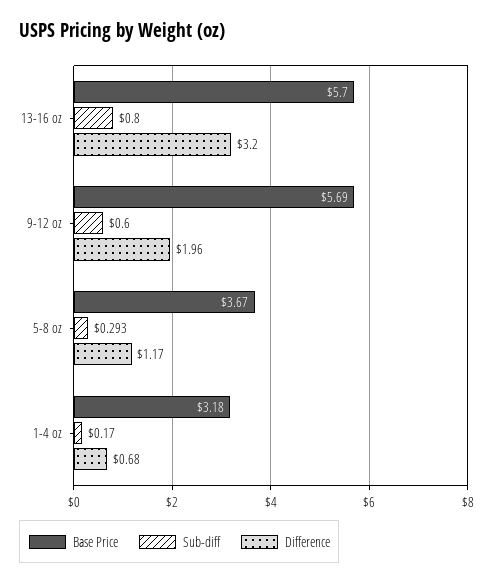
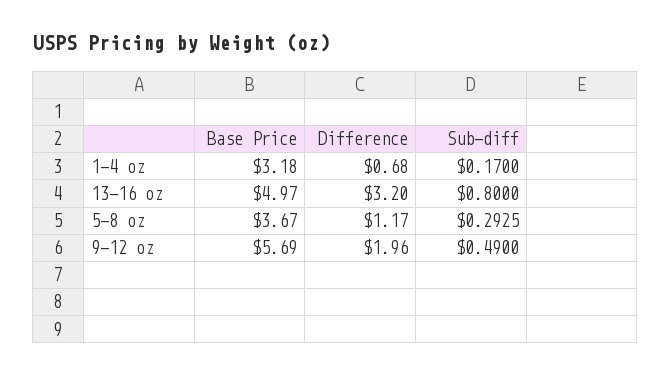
  {
    "Base Price": {
-     "13-16 oz": 5.7,
+     "13-16 oz": 4.97,
      "9-12 oz": 5.69,
      "5-8 oz": 3.67,
      "1-4 oz": 3.18
    },
    "Sub-diff": {
      "13-16 oz": 0.8,
-     "9-12 oz": 0.6,
+     "9-12 oz": 0.49,
      "5-8 oz": 0.2925,
      "1-4 oz": 0.17
    },
    "Difference": {
      "13-16 oz": 3.2,
      "9-12 oz": 1.96,
      "5-8 oz": 1.17,
      "1-4 oz": 0.68
    }
  }

